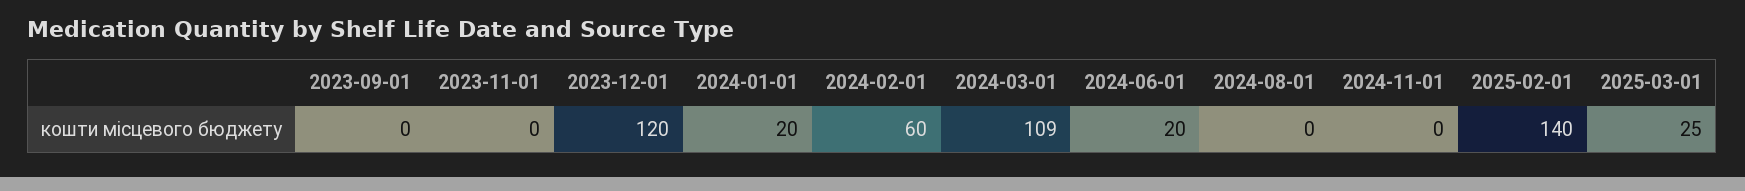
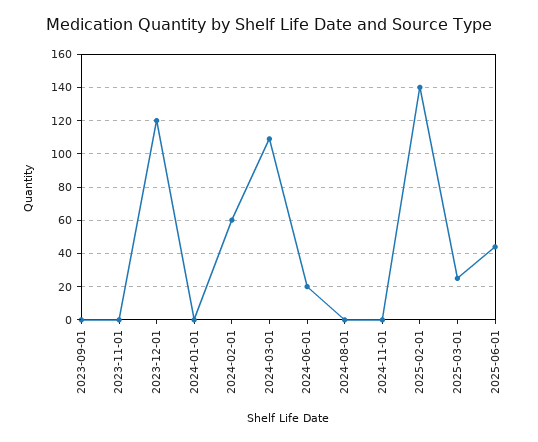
  {
    "2023-09-01": 0,
    "2023-11-01": 0,
    "2023-12-01": 120,
-   "2024-01-01": 20,
+   "2024-01-01": 0,
    "2024-02-01": 60,
    "2024-03-01": 109,
    "2024-06-01": 20,
    "2024-08-01": 0,
    "2024-11-01": 0,
    "2025-02-01": 140,
-   "2025-03-01": 25
+   "2025-03-01": 25,
+   "2025-06-01": 45
  }

